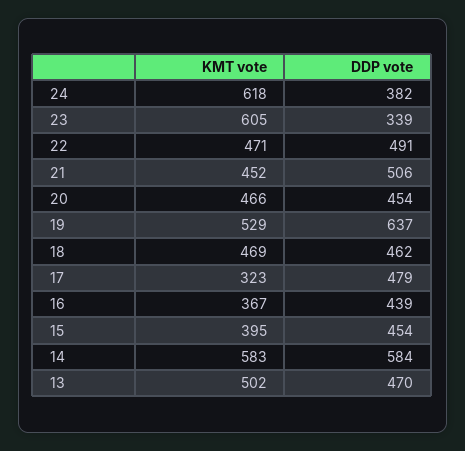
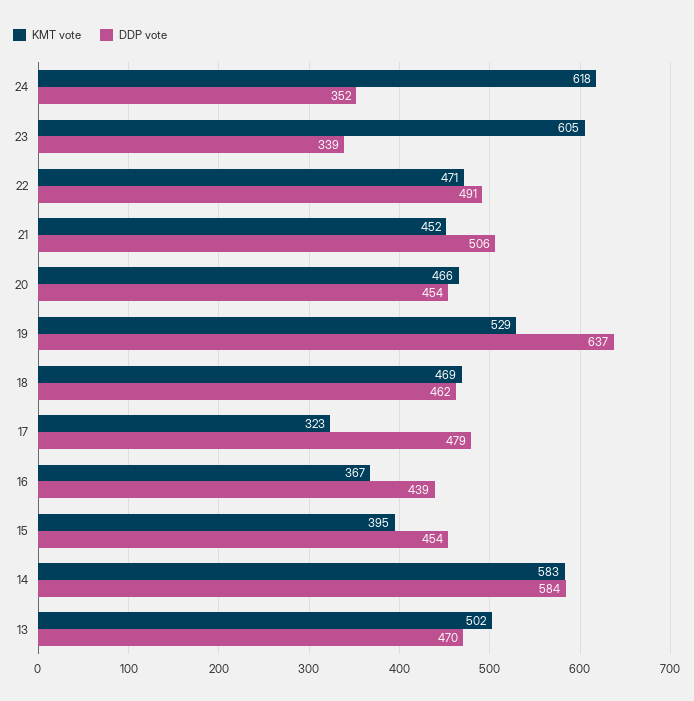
  {
    "KMT vote": {
      "24": 618,
      "23": 605,
      "22": 471,
      "21": 452,
      "20": 466,
      "19": 529,
      "18": 469,
      "17": 323,
      "16": 367,
      "15": 395,
      "14": 583,
      "13": 502
    },
    "DDP vote": {
-     "24": 382,
+     "24": 352,
      "23": 339,
      "22": 491,
      "21": 506,
      "20": 454,
      "19": 637,
      "18": 462,
      "17": 479,
      "16": 439,
      "15": 454,
      "14": 584,
      "13": 470
    }
  }

